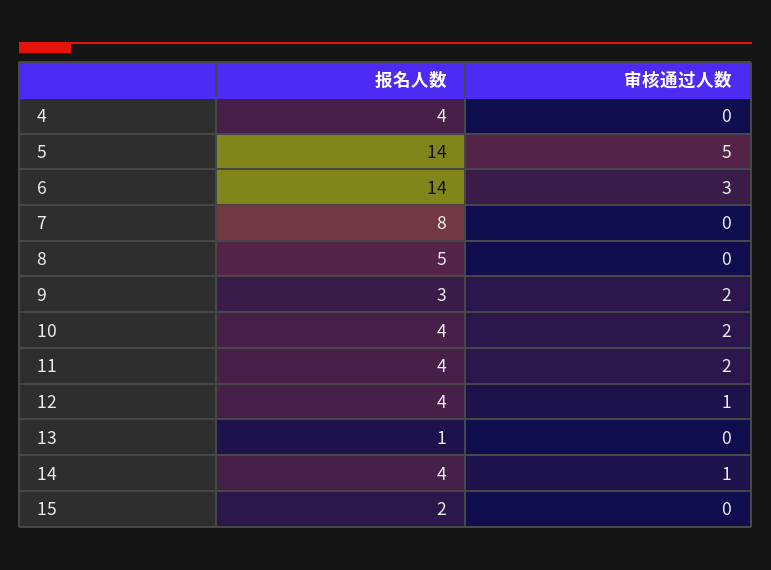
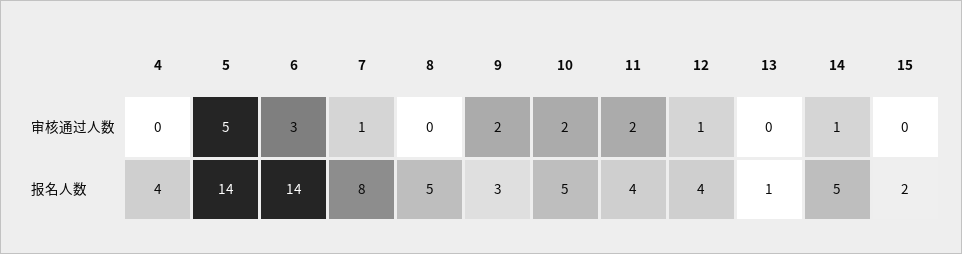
  {
    "报名人数": {
      "4": 4,
      "5": 14,
      "6": 14,
      "7": 8,
      "8": 5,
      "9": 3,
-     "10": 4,
+     "10": 5,
      "11": 4,
      "12": 4,
      "13": 1,
-     "14": 4,
+     "14": 5,
      "15": 2
    },
    "审核通过人数": {
      "4": 0,
      "5": 5,
      "6": 3,
-     "7": 0,
+     "7": 1,
      "8": 0,
      "9": 2,
      "10": 2,
      "11": 2,
      "12": 1,
      "13": 0,
      "14": 1,
      "15": 0
    }
  }

